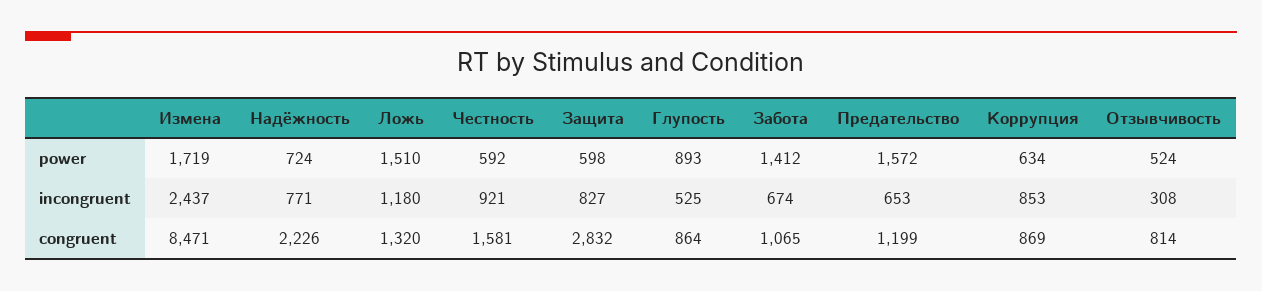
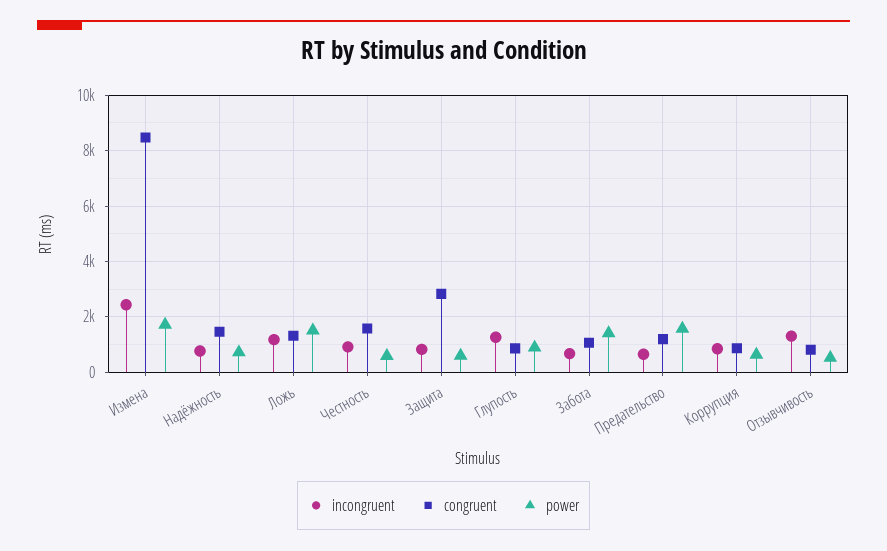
  {
    "power": {
      "Измена": 1719,
      "Надёжность": 724,
      "Ложь": 1510,
      "Честность": 592,
      "Защита": 598,
      "Глупость": 893,
      "Забота": 1412,
      "Предательство": 1572,
      "Коррупция": 634,
      "Отзывчивость": 524
    },
    "incongruent": {
      "Измена": 2437,
      "Надёжность": 771,
      "Ложь": 1180,
      "Честность": 921,
      "Защита": 827,
-     "Глупость": 525,
+     "Глупость": 1250,
      "Забота": 674,
      "Предательство": 653,
      "Коррупция": 853,
-     "Отзывчивость": 308
+     "Отзывчивость": 1250
    },
    "congruent": {
      "Измена": 8471,
-     "Надёжность": 2226,
+     "Надёжность": 1500,
      "Ложь": 1320,
      "Честность": 1581,
      "Защита": 2832,
      "Глупость": 864,
      "Забота": 1065,
      "Предательство": 1199,
      "Коррупция": 869,
      "Отзывчивость": 814
    }
  }

